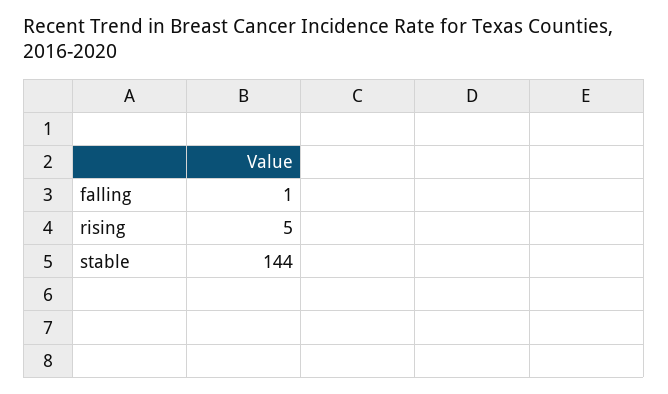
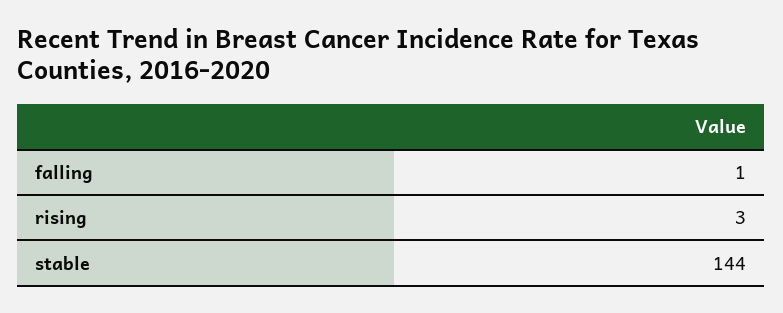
  {
    "falling": 1,
-   "rising": 5,
+   "rising": 3,
    "stable": 144
  }

